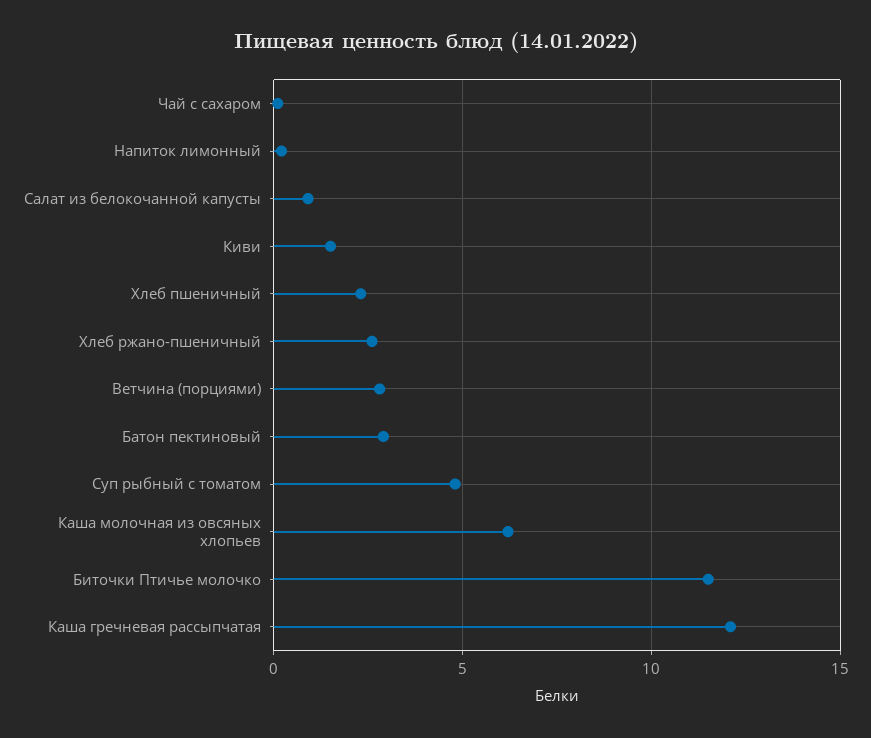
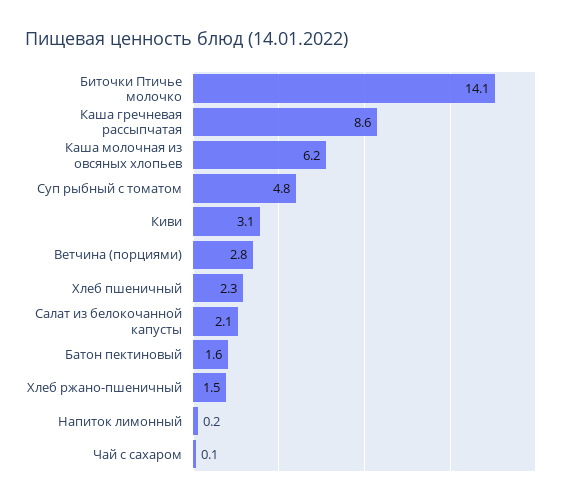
  {
    "Чай с сахаром": 0.1,
    "Напиток лимонный": 0.2,
-   "Салат из белокочанной капусты": 1,
+   "Салат из белокочанной капусты": 2.1,
-   "Киви": 1.5,
+   "Киви": 3.1,
    "Хлеб пшеничный": 2.3,
-   "Хлеб ржано-пшеничный": 2.5,
+   "Хлеб ржано-пшеничный": 1.5,
    "Ветчина (порциями)": 2.8,
-   "Батон пектиновый": 3,
+   "Батон пектиновый": 1.6,
    "Суп рыбный с томатом": 4.8,
    "Каша молочная из овсяных хлопьев": 6.2,
-   "Биточки Птичье молочко": 11.5,
+   "Биточки Птичье молочко": 14.1,
-   "Каша гречневая рассыпчатая": 12
+   "Каша гречневая рассыпчатая": 8.6
  }

